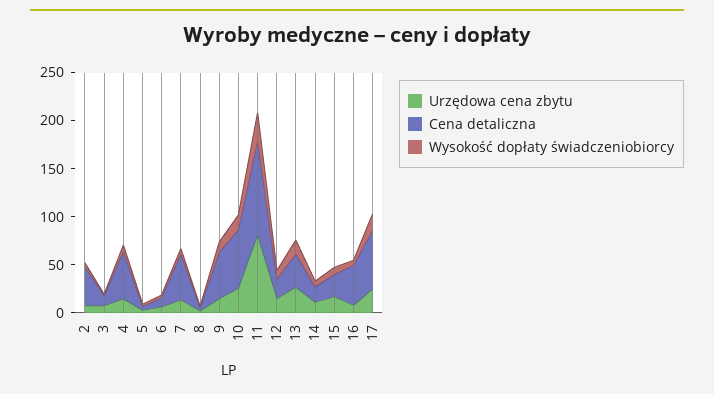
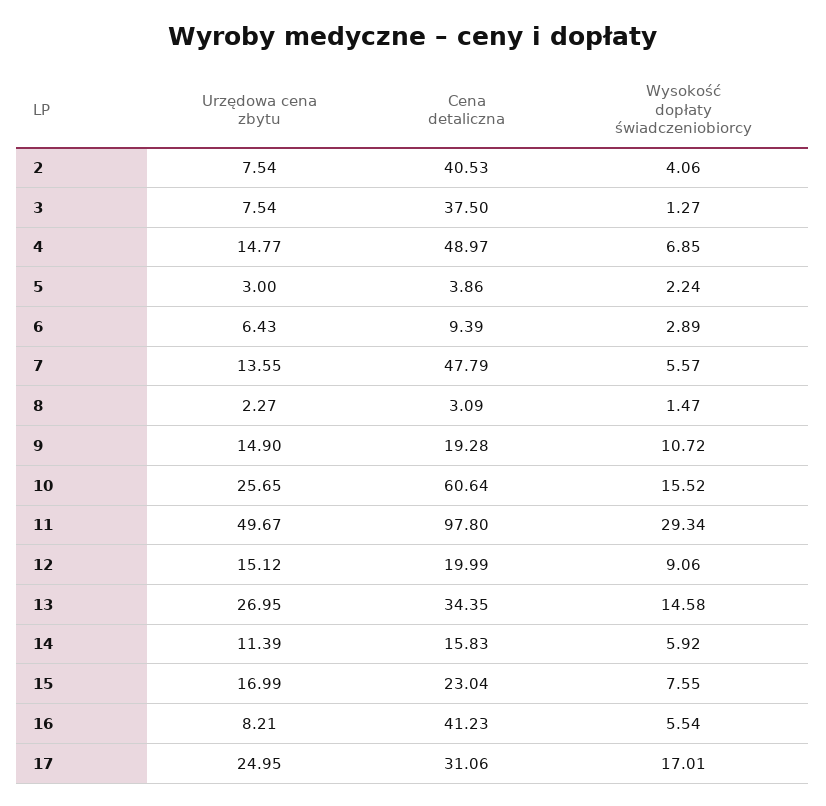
  {
    "Urzędowa cena zbytu": {
      "2": 7.54,
      "3": 7.54,
      "4": 14.77,
      "5": 3,
      "6": 6.43,
      "7": 13.55,
      "8": 2.27,
      "9": 14.9,
      "10": 25.65,
-     "11": 80,
+     "11": 49.67,
      "12": 15.12,
      "13": 26.95,
      "14": 11.39,
      "15": 16.99,
      "16": 8.21,
      "17": 24.95
    },
    "Cena detaliczna": {
      "2": 40.53,
-     "3": 10,
+     "3": 37.5,
      "4": 48.97,
      "5": 3.86,
      "6": 9.39,
      "7": 47.79,
      "8": 3.09,
-     "9": 50,
+     "9": 19.28,
      "10": 60.64,
      "11": 97.8,
      "12": 19.99,
      "13": 34.35,
      "14": 15.83,
      "15": 23.04,
      "16": 41.23,
-     "17": 60
+     "17": 31.06
    },
    "Wysokość dopłaty świadczeniobiorcy": {
      "2": 4.06,
      "3": 1.27,
      "4": 6.85,
      "5": 2.24,
      "6": 2.89,
      "7": 5.57,
      "8": 1.47,
      "9": 10.72,
      "10": 15.52,
      "11": 29.34,
      "12": 9.06,
      "13": 14.58,
      "14": 5.92,
      "15": 7.55,
      "16": 5.54,
      "17": 17.01
    }
  }

